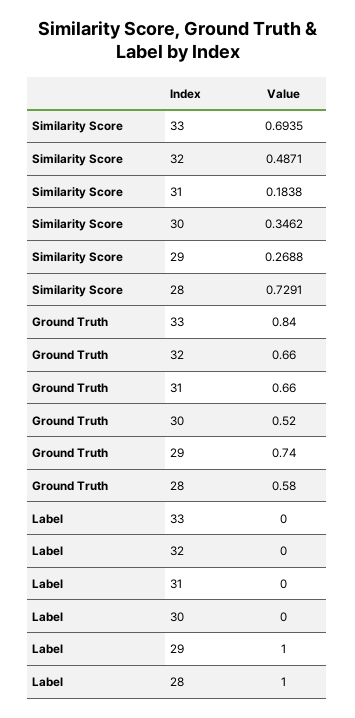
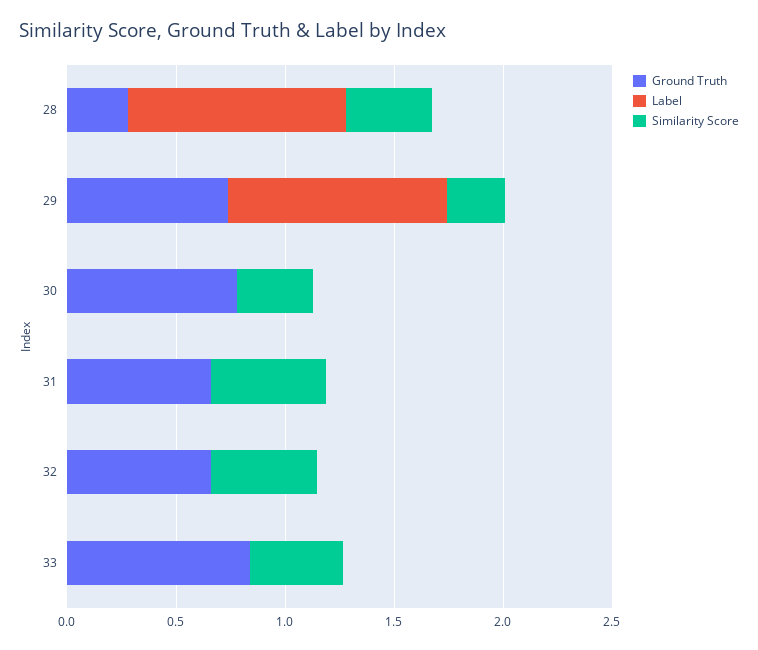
  {
    "Similarity Score": {
-     "33": 0.6935,
+     "33": 0.4,
      "32": 0.4871,
-     "31": 0.1838,
+     "31": 0.5,
      "30": 0.3462,
      "29": 0.2688,
-     "28": 0.7291
+     "28": 0.4
    },
    "Ground Truth": {
      "33": 0.84,
      "32": 0.66,
      "31": 0.66,
-     "30": 0.52,
+     "30": 0.8,
      "29": 0.74,
-     "28": 0.58
+     "28": 0.3
    },
    "Label": {
      "33": 0,
      "32": 0,
      "31": 0,
      "30": 0,
      "29": 1,
      "28": 1
    }
  }

